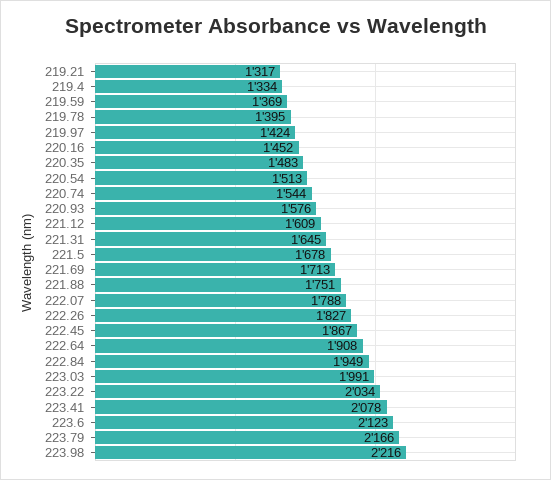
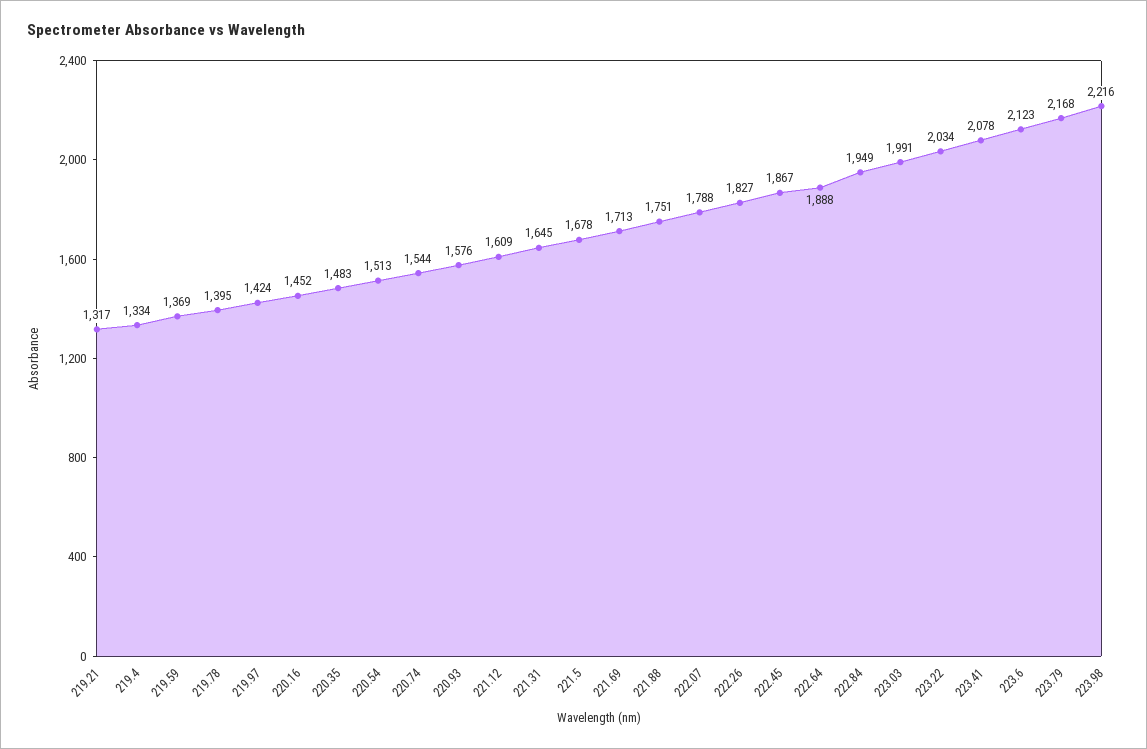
  {
    "219.21": 1317,
    "219.4": 1334,
    "219.59": 1369,
    "219.78": 1395,
    "219.97": 1424,
    "220.16": 1452,
    "220.35": 1483,
    "220.54": 1513,
    "220.74": 1544,
    "220.93": 1576,
    "221.12": 1609,
    "221.31": 1645,
    "221.5": 1678,
    "221.69": 1713,
    "221.88": 1751,
    "222.07": 1788,
    "222.26": 1827,
    "222.45": 1867,
-   "222.64": 1908,
+   "222.64": 1888,
    "222.84": 1949,
    "223.03": 1991,
    "223.22": 2034,
    "223.41": 2078,
    "223.6": 2123,
-   "223.79": 2166,
+   "223.79": 2168,
    "223.98": 2216
  }

